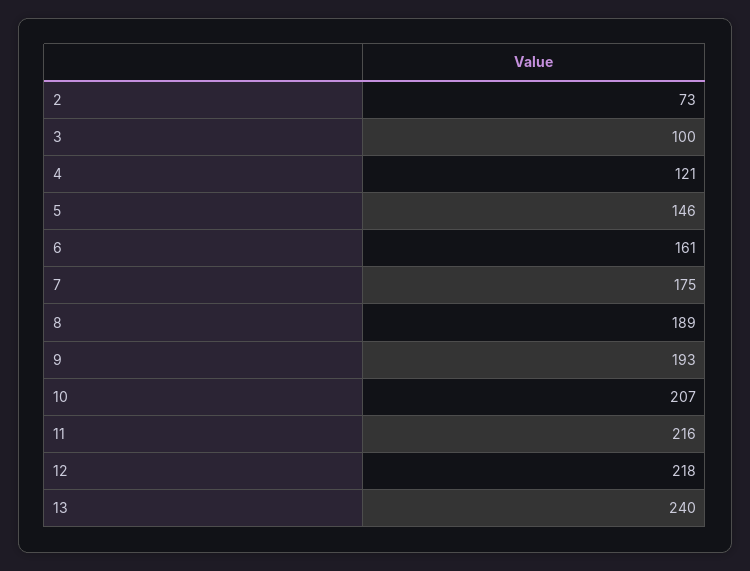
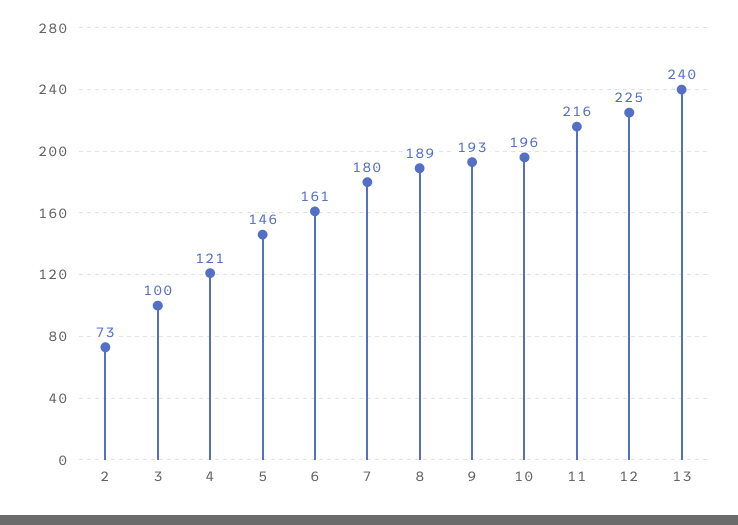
  {
    "2": 73,
    "3": 100,
    "4": 121,
    "5": 146,
    "6": 161,
-   "7": 175,
+   "7": 180,
    "8": 189,
    "9": 193,
-   "10": 207,
+   "10": 196,
    "11": 216,
-   "12": 218,
+   "12": 225,
    "13": 240
  }

